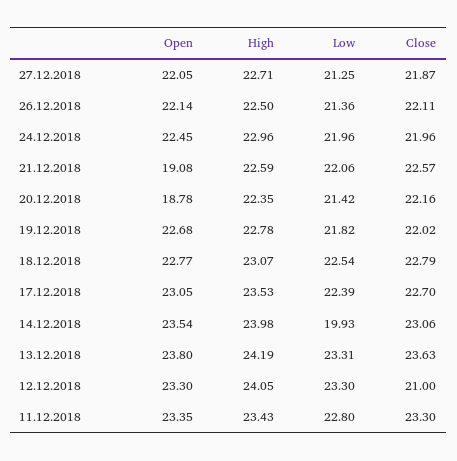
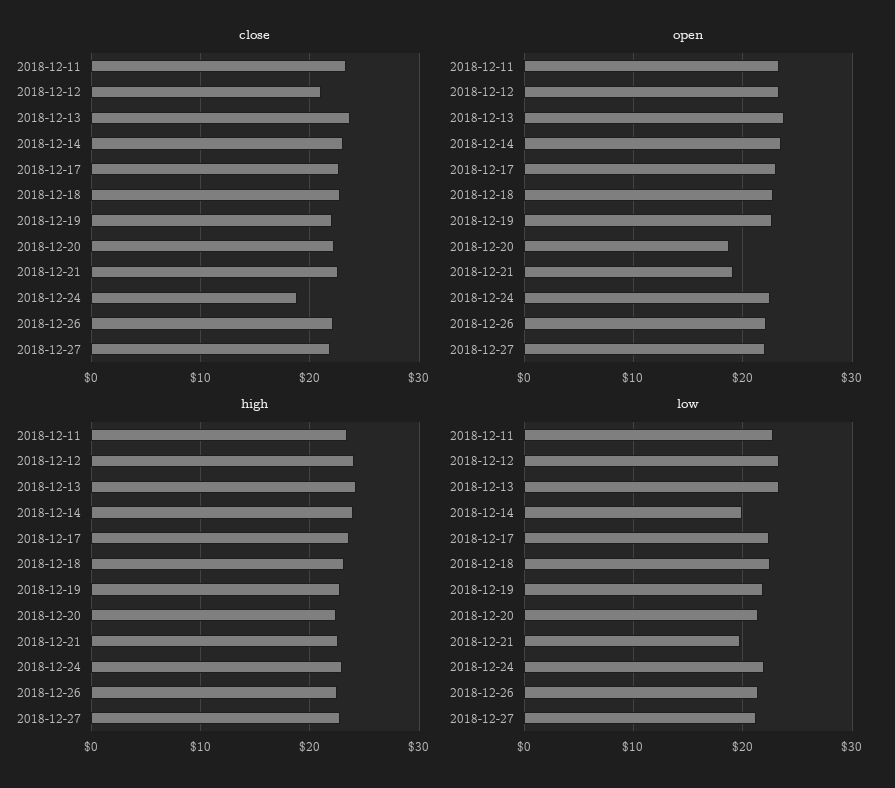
  {
    "Open": {
      "27.12.2018": 22.05,
      "26.12.2018": 22.14,
      "24.12.2018": 22.45,
      "21.12.2018": 19.08,
      "20.12.2018": 18.78,
      "19.12.2018": 22.68,
      "18.12.2018": 22.77,
      "17.12.2018": 23.05,
      "14.12.2018": 23.54,
      "13.12.2018": 23.8,
      "12.12.2018": 23.3,
      "11.12.2018": 23.35
    },
    "High": {
      "27.12.2018": 22.71,
      "26.12.2018": 22.5,
      "24.12.2018": 22.96,
      "21.12.2018": 22.59,
      "20.12.2018": 22.35,
      "19.12.2018": 22.78,
      "18.12.2018": 23.07,
      "17.12.2018": 23.53,
      "14.12.2018": 23.98,
      "13.12.2018": 24.19,
      "12.12.2018": 24.05,
      "11.12.2018": 23.43
    },
    "Low": {
      "27.12.2018": 21.25,
      "26.12.2018": 21.36,
      "24.12.2018": 21.96,
-     "21.12.2018": 22.06,
+     "21.12.2018": 20,
      "20.12.2018": 21.42,
      "19.12.2018": 21.82,
      "18.12.2018": 22.54,
      "17.12.2018": 22.39,
      "14.12.2018": 19.93,
      "13.12.2018": 23.31,
      "12.12.2018": 23.3,
      "11.12.2018": 22.8
    },
    "Close": {
      "27.12.2018": 21.87,
      "26.12.2018": 22.11,
-     "24.12.2018": 21.96,
+     "24.12.2018": 19,
      "21.12.2018": 22.57,
      "20.12.2018": 22.16,
      "19.12.2018": 22.02,
      "18.12.2018": 22.79,
      "17.12.2018": 22.7,
      "14.12.2018": 23.06,
      "13.12.2018": 23.63,
      "12.12.2018": 21,
      "11.12.2018": 23.3
    }
  }

